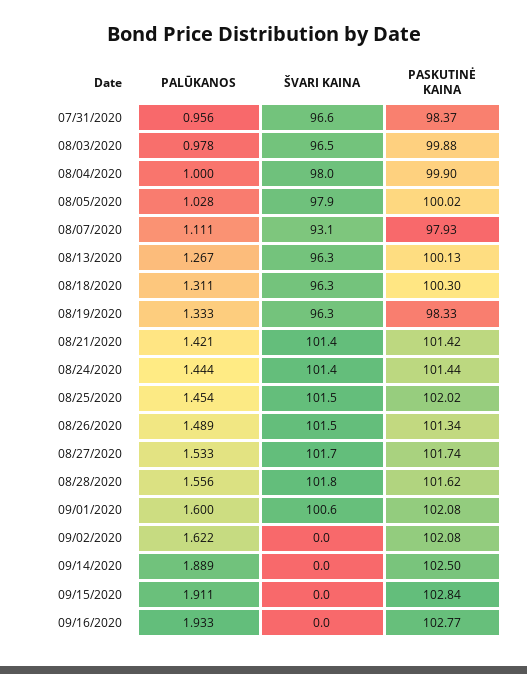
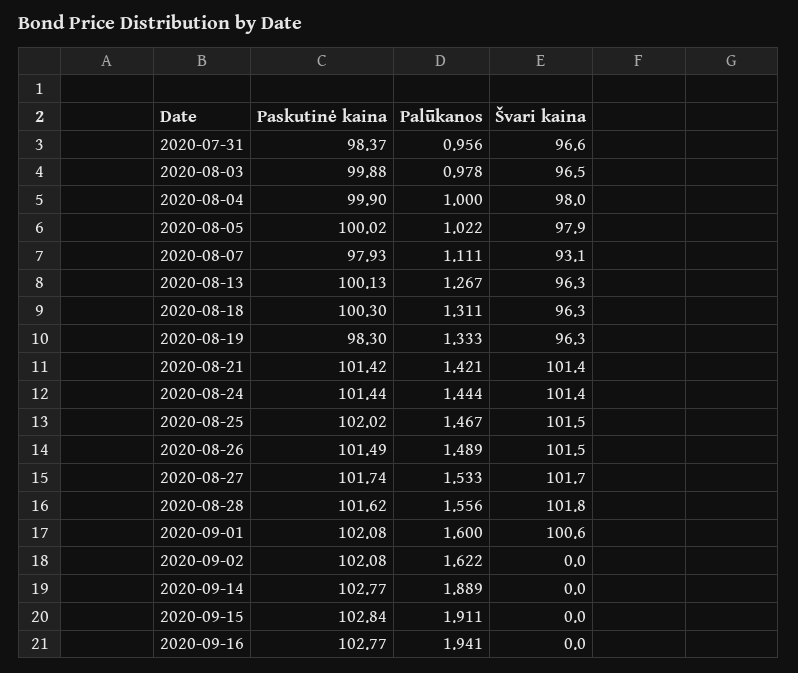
  {
    "PALŪKANOS": {
      "07/31/2020": 0.956,
      "08/03/2020": 0.978,
      "08/04/2020": 1,
-     "08/05/2020": 1.028,
+     "08/05/2020": 1.022,
      "08/07/2020": 1.111,
      "08/13/2020": 1.267,
      "08/18/2020": 1.311,
      "08/19/2020": 1.333,
      "08/21/2020": 1.421,
      "08/24/2020": 1.444,
-     "08/25/2020": 1.454,
+     "08/25/2020": 1.467,
      "08/26/2020": 1.489,
      "08/27/2020": 1.533,
      "08/28/2020": 1.556,
      "09/01/2020": 1.6,
      "09/02/2020": 1.622,
      "09/14/2020": 1.889,
      "09/15/2020": 1.911,
-     "09/16/2020": 1.933
+     "09/16/2020": 1.941
    },
    "ŠVARI KAINA": {
      "07/31/2020": 96.6,
      "08/03/2020": 96.5,
      "08/04/2020": 98,
      "08/05/2020": 97.9,
      "08/07/2020": 93.1,
      "08/13/2020": 96.3,
      "08/18/2020": 96.3,
      "08/19/2020": 96.3,
      "08/21/2020": 101.4,
      "08/24/2020": 101.4,
      "08/25/2020": 101.5,
      "08/26/2020": 101.5,
      "08/27/2020": 101.7,
      "08/28/2020": 101.8,
      "09/01/2020": 100.6,
      "09/02/2020": 0,
      "09/14/2020": 0,
      "09/15/2020": 0,
      "09/16/2020": 0
    },
    "PASKUTINĖ KAINA": {
      "07/31/2020": 98.37,
      "08/03/2020": 99.88,
      "08/04/2020": 99.9,
      "08/05/2020": 100.02,
      "08/07/2020": 97.93,
      "08/13/2020": 100.13,
      "08/18/2020": 100.3,
-     "08/19/2020": 98.33,
+     "08/19/2020": 98.3,
      "08/21/2020": 101.42,
      "08/24/2020": 101.44,
      "08/25/2020": 102.02,
-     "08/26/2020": 101.34,
+     "08/26/2020": 101.49,
      "08/27/2020": 101.74,
      "08/28/2020": 101.62,
      "09/01/2020": 102.08,
      "09/02/2020": 102.08,
-     "09/14/2020": 102.5,
+     "09/14/2020": 102.77,
      "09/15/2020": 102.84,
      "09/16/2020": 102.77
    }
  }

